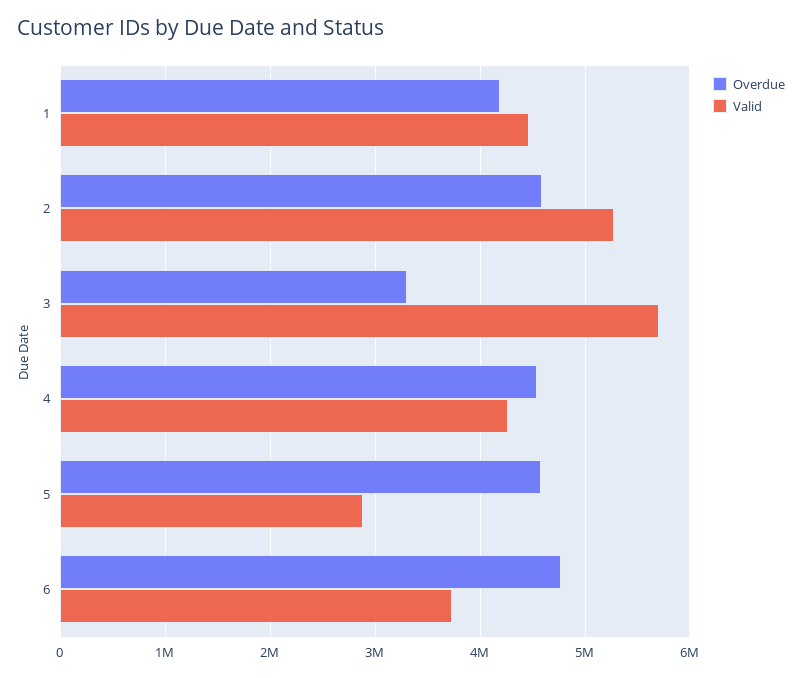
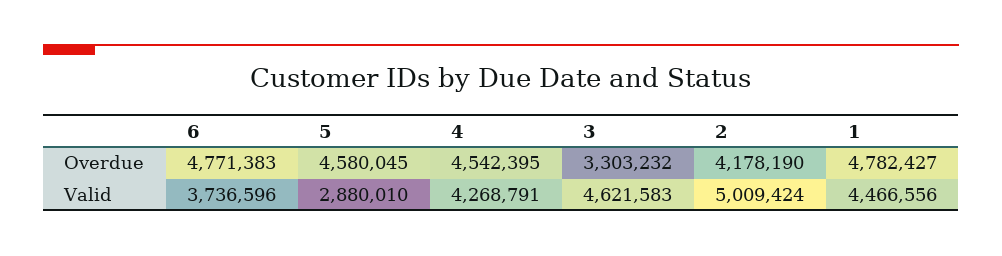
  {
    "Overdue": {
-     "1": 4200000,
+     "1": 4782427,
-     "2": 4600000,
+     "2": 4178190,
      "3": 3303232,
      "4": 4542395,
      "5": 4580045,
      "6": 4771383
    },
    "Valid": {
      "1": 4466556,
-     "2": 5300000,
+     "2": 5009424,
-     "3": 5700000,
+     "3": 4621583,
      "4": 4268791,
      "5": 2880010,
      "6": 3736596
    }
  }

